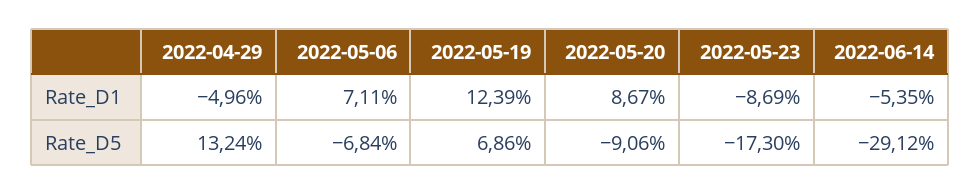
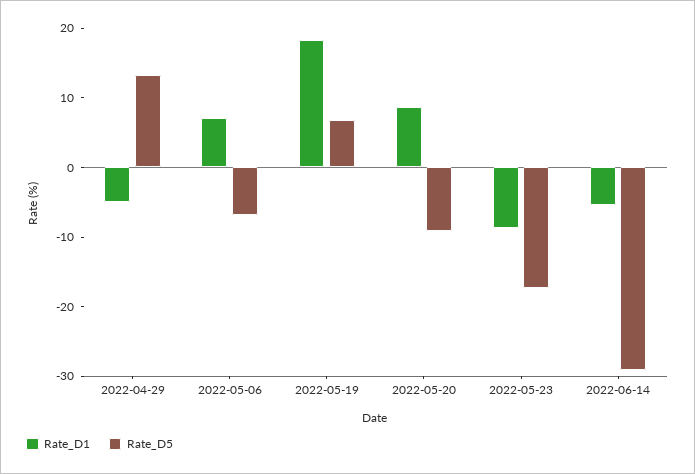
  {
    "Rate_D1": {
      "2022-04-29": -4.96,
      "2022-05-06": 7.11,
-     "2022-05-19": 12.39,
+     "2022-05-19": 18,
      "2022-05-20": 8.67,
      "2022-05-23": -8.69,
      "2022-06-14": -5.35
    },
    "Rate_D5": {
      "2022-04-29": 13.24,
      "2022-05-06": -6.84,
      "2022-05-19": 6.86,
      "2022-05-20": -9.06,
      "2022-05-23": -17.3,
      "2022-06-14": -29.12
    }
  }

